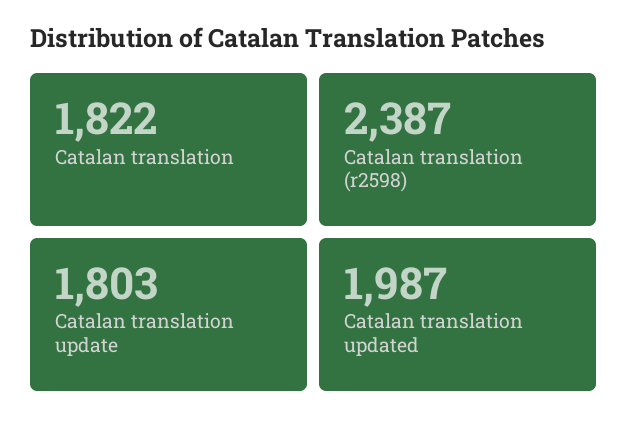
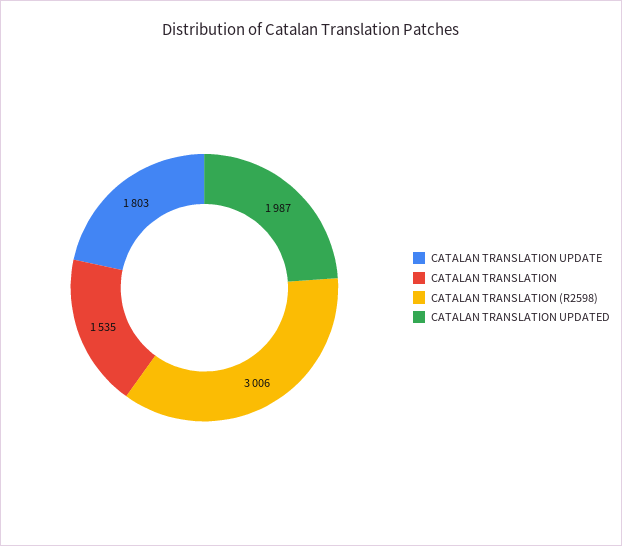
  {
-   "Catalan translation": 1822,
+   "Catalan translation": 1535,
-   "Catalan translation (r2598)": 2387,
+   "Catalan translation (r2598)": 3006,
    "Catalan translation update": 1803,
    "Catalan translation updated": 1987
  }

